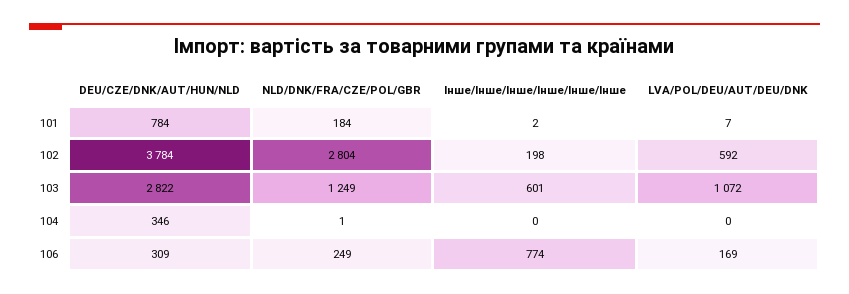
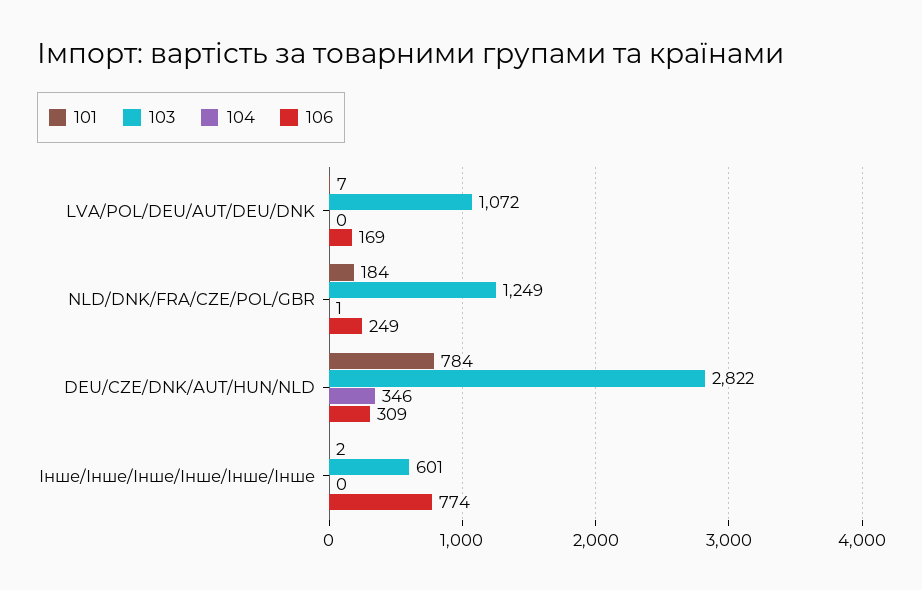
  {
    "101": {
      "DEU/CZE/DNK/AUT/HUN/NLD": 784,
      "NLD/DNK/FRA/CZE/POL/GBR": 184,
      "Інше/Інше/Інше/Інше/Інше/Інше": 2,
      "LVA/POL/DEU/AUT/DEU/DNK": 7
    },
-   "102": {
-     "DEU/CZE/DNK/AUT/HUN/NLD": 3784,
-     "NLD/DNK/FRA/CZE/POL/GBR": 2804,
-     "Інше/Інше/Інше/Інше/Інше/Інше": 198,
-     "LVA/POL/DEU/AUT/DEU/DNK": 592
-   },
    "103": {
      "DEU/CZE/DNK/AUT/HUN/NLD": 2822,
      "NLD/DNK/FRA/CZE/POL/GBR": 1249,
      "Інше/Інше/Інше/Інше/Інше/Інше": 601,
      "LVA/POL/DEU/AUT/DEU/DNK": 1072
    },
    "104": {
      "DEU/CZE/DNK/AUT/HUN/NLD": 346,
      "NLD/DNK/FRA/CZE/POL/GBR": 1,
      "Інше/Інше/Інше/Інше/Інше/Інше": 0,
      "LVA/POL/DEU/AUT/DEU/DNK": 0
    },
    "106": {
      "DEU/CZE/DNK/AUT/HUN/NLD": 309,
      "NLD/DNK/FRA/CZE/POL/GBR": 249,
      "Інше/Інше/Інше/Інше/Інше/Інше": 774,
      "LVA/POL/DEU/AUT/DEU/DNK": 169
    }
  }

